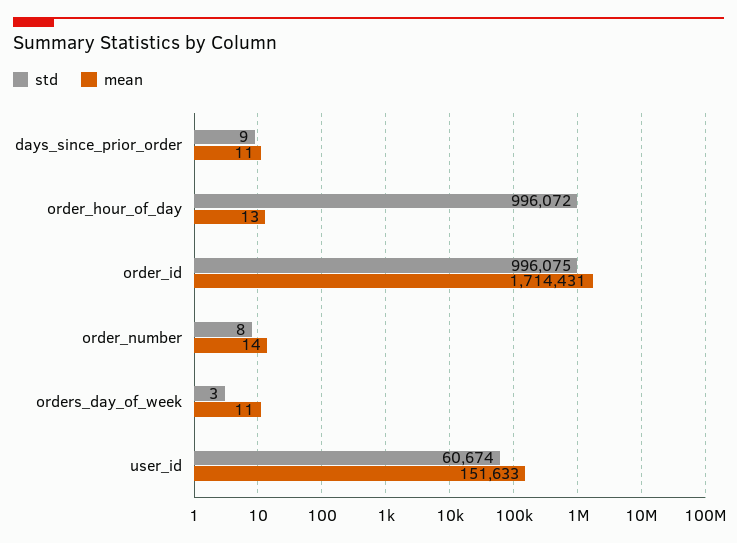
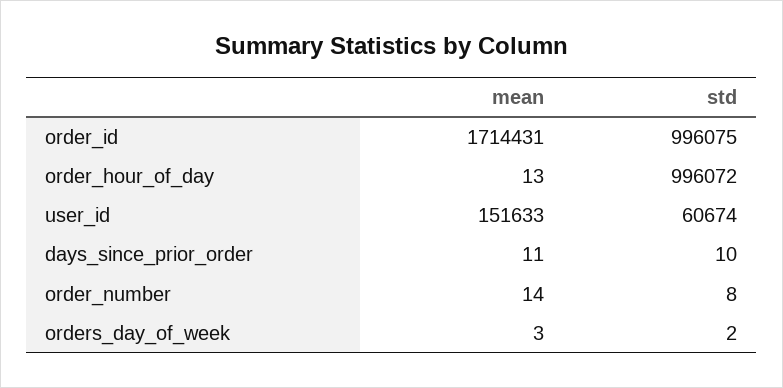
  {
    "std": {
-     "days_since_prior_order": 9,
+     "days_since_prior_order": 10,
      "order_hour_of_day": 996072,
      "order_id": 996075,
      "order_number": 8,
-     "orders_day_of_week": 3,
+     "orders_day_of_week": 2,
      "user_id": 60674
    },
    "mean": {
      "days_since_prior_order": 11,
      "order_hour_of_day": 13,
      "order_id": 1714431,
      "order_number": 14,
-     "orders_day_of_week": 11,
+     "orders_day_of_week": 3,
      "user_id": 151633
    }
  }

